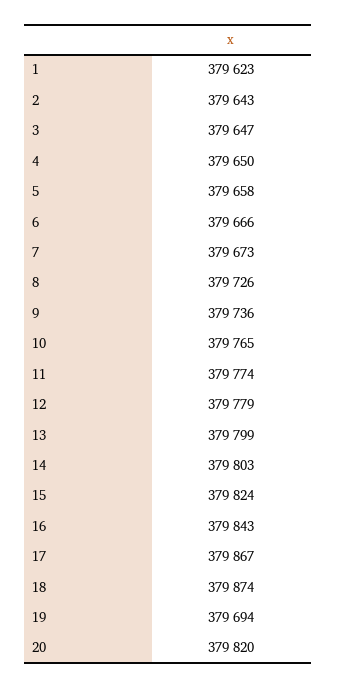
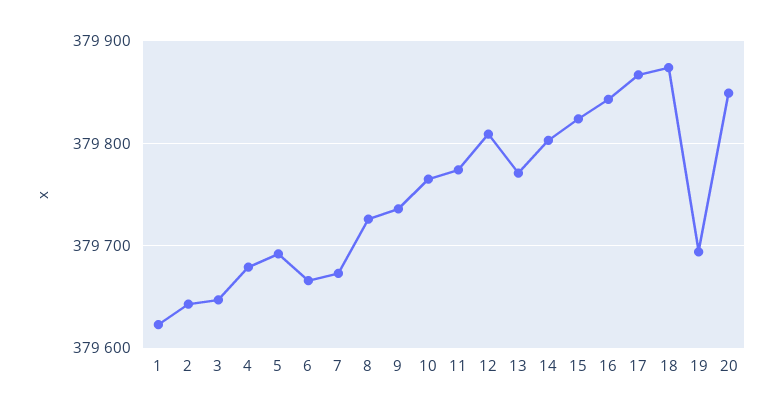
  {
    "1": 379623,
    "2": 379643,
    "3": 379647,
-   "4": 379650,
+   "4": 379680,
-   "5": 379658,
+   "5": 379690,
    "6": 379666,
    "7": 379673,
    "8": 379726,
    "9": 379736,
    "10": 379765,
    "11": 379774,
-   "12": 379779,
+   "12": 379810,
-   "13": 379799,
+   "13": 379770,
    "14": 379803,
    "15": 379824,
    "16": 379843,
    "17": 379867,
    "18": 379874,
    "19": 379694,
-   "20": 379820
+   "20": 379850
  }

